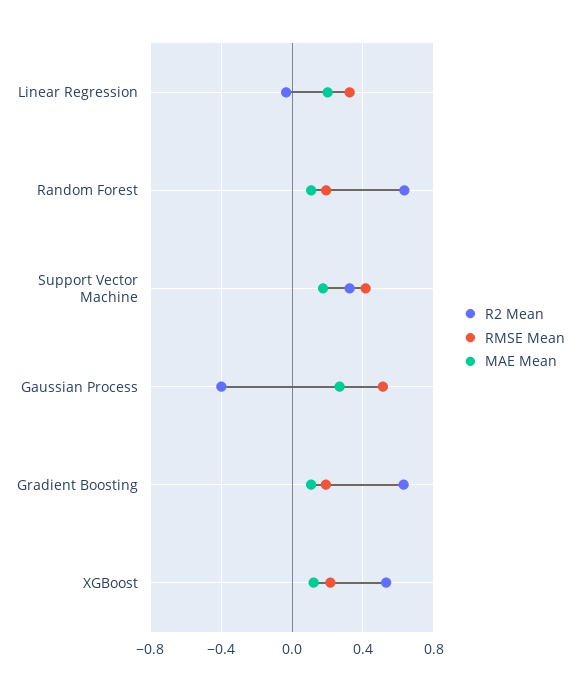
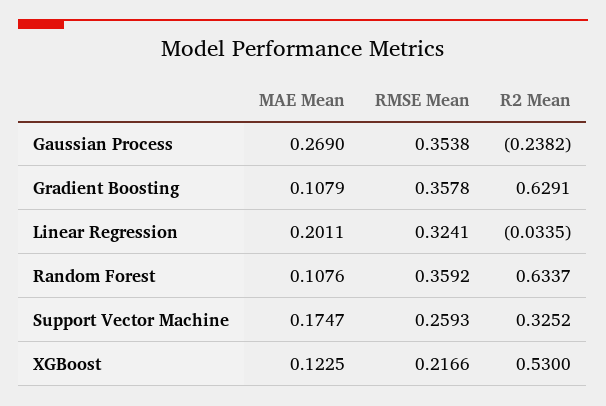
  {
    "R2 Mean": {
      "Linear Regression": -0.0335,
      "Random Forest": 0.6337,
      "Support Vector Machine": 0.3252,
-     "Gaussian Process": -0.4,
+     "Gaussian Process": -0.2382,
      "Gradient Boosting": 0.6291,
      "XGBoost": 0.53
    },
    "RMSE Mean": {
      "Linear Regression": 0.3241,
-     "Random Forest": 0.2,
+     "Random Forest": 0.3592,
-     "Support Vector Machine": 0.4,
+     "Support Vector Machine": 0.2593,
-     "Gaussian Process": 0.5,
+     "Gaussian Process": 0.3538,
-     "Gradient Boosting": 0.2,
+     "Gradient Boosting": 0.3578,
      "XGBoost": 0.2166
    },
    "MAE Mean": {
      "Linear Regression": 0.2011,
      "Random Forest": 0.1076,
      "Support Vector Machine": 0.1747,
      "Gaussian Process": 0.269,
      "Gradient Boosting": 0.1079,
      "XGBoost": 0.1225
    }
  }

